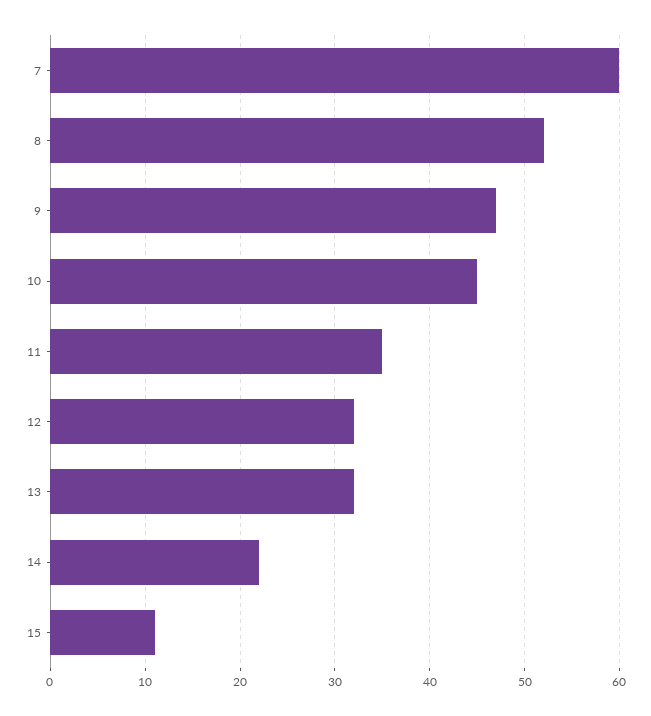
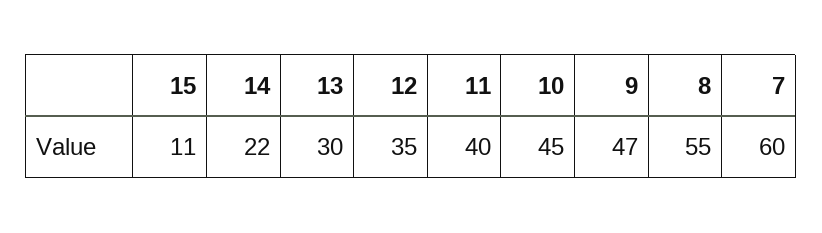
  {
    "7": 60,
-   "8": 52,
+   "8": 55,
    "9": 47,
    "10": 45,
-   "11": 35,
+   "11": 40,
-   "12": 32,
+   "12": 35,
-   "13": 32,
+   "13": 30,
    "14": 22,
    "15": 11
  }

